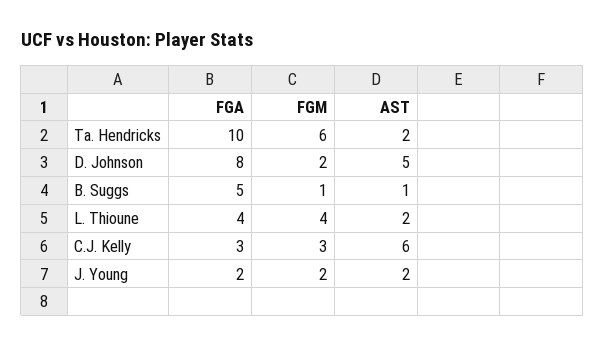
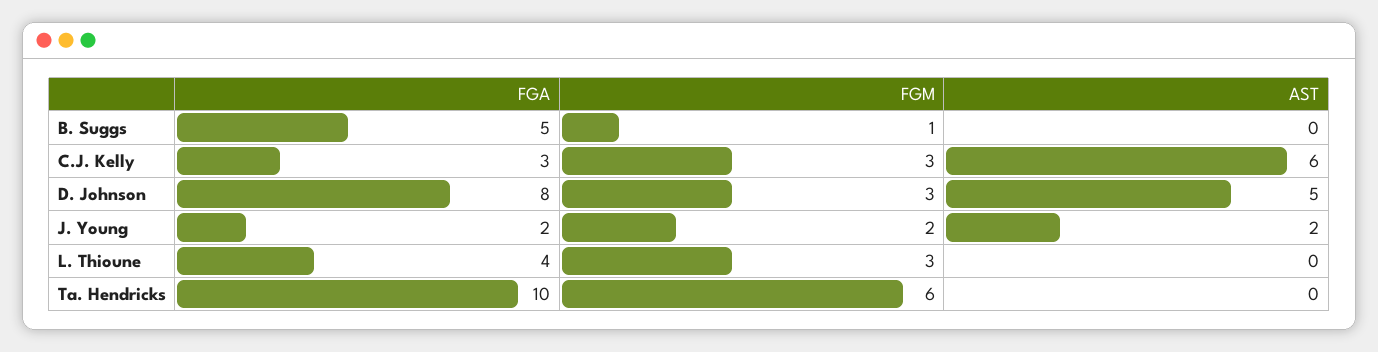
  {
    "FGA": {
      "Ta. Hendricks": 10,
      "D. Johnson": 8,
      "B. Suggs": 5,
      "L. Thioune": 4,
      "C.J. Kelly": 3,
      "J. Young": 2
    },
    "FGM": {
      "Ta. Hendricks": 6,
-     "D. Johnson": 2,
+     "D. Johnson": 3,
      "B. Suggs": 1,
-     "L. Thioune": 4,
+     "L. Thioune": 3,
      "C.J. Kelly": 3,
      "J. Young": 2
    },
    "AST": {
-     "Ta. Hendricks": 2,
+     "Ta. Hendricks": 0,
      "D. Johnson": 5,
-     "B. Suggs": 1,
+     "B. Suggs": 0,
-     "L. Thioune": 2,
+     "L. Thioune": 0,
      "C.J. Kelly": 6,
      "J. Young": 2
    }
  }

